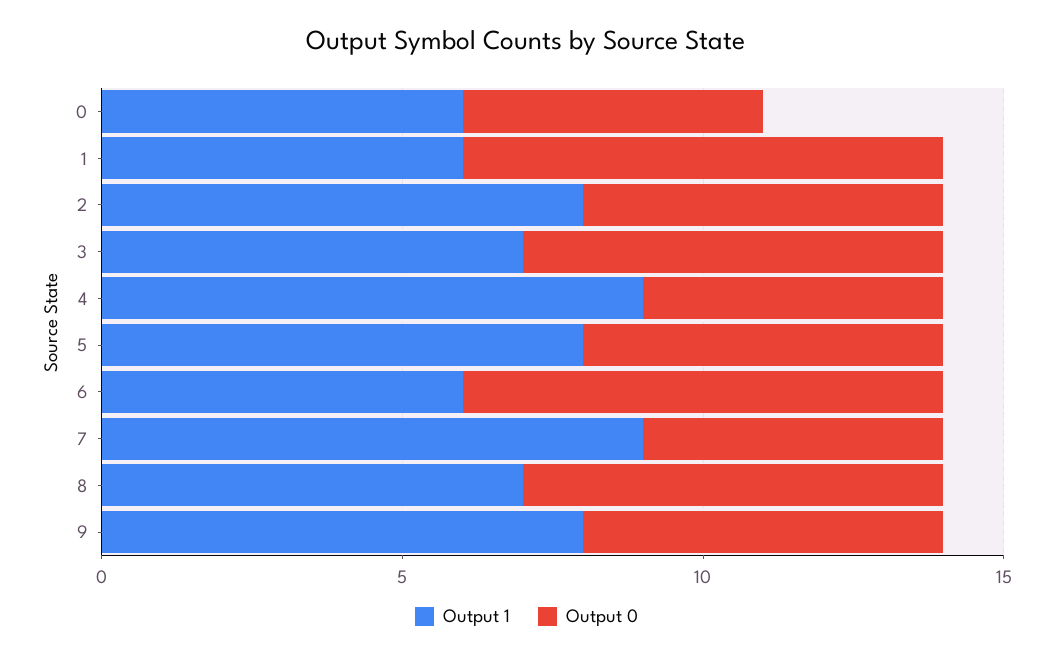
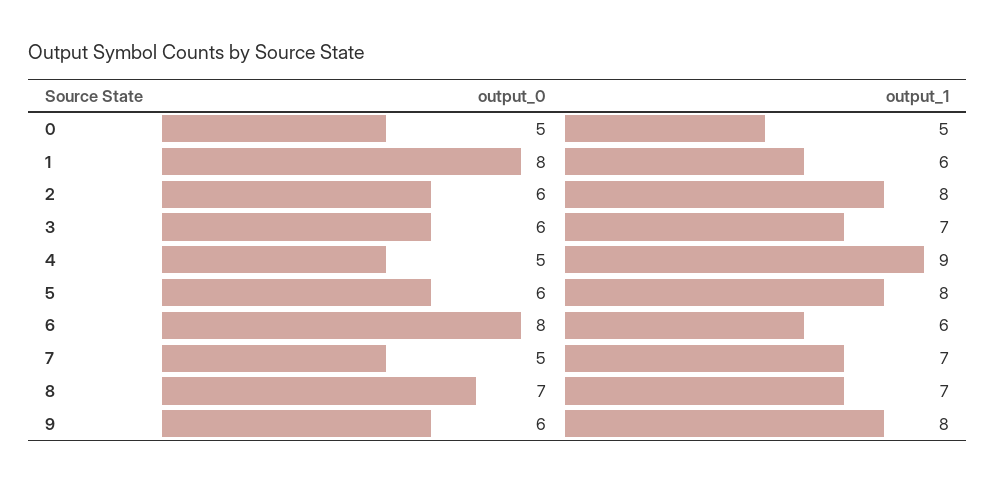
  {
    "Output 1": {
-     "0": 6,
+     "0": 5,
      "1": 6,
      "2": 8,
      "3": 7,
      "4": 9,
      "5": 8,
      "6": 6,
-     "7": 9,
+     "7": 7,
      "8": 7,
      "9": 8
    },
    "Output 0": {
      "0": 5,
      "1": 8,
      "2": 6,
-     "3": 7,
+     "3": 6,
      "4": 5,
      "5": 6,
      "6": 8,
      "7": 5,
      "8": 7,
      "9": 6
    }
  }

